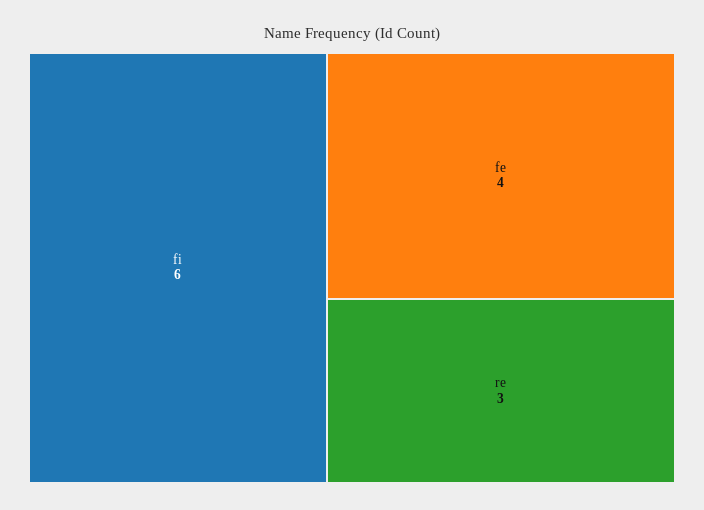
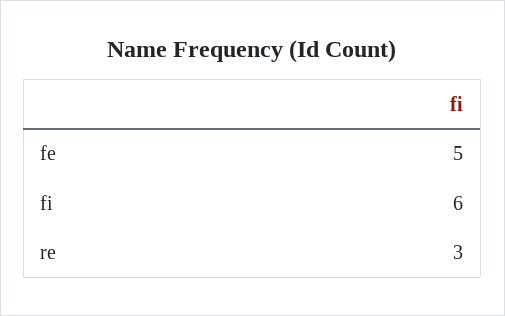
  {
    "fi": 6,
-   "fe": 4,
+   "fe": 5,
    "re": 3
  }

